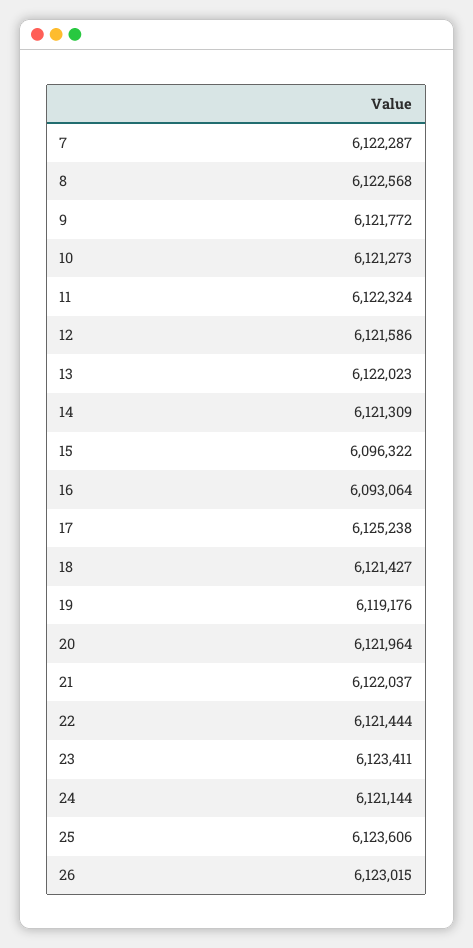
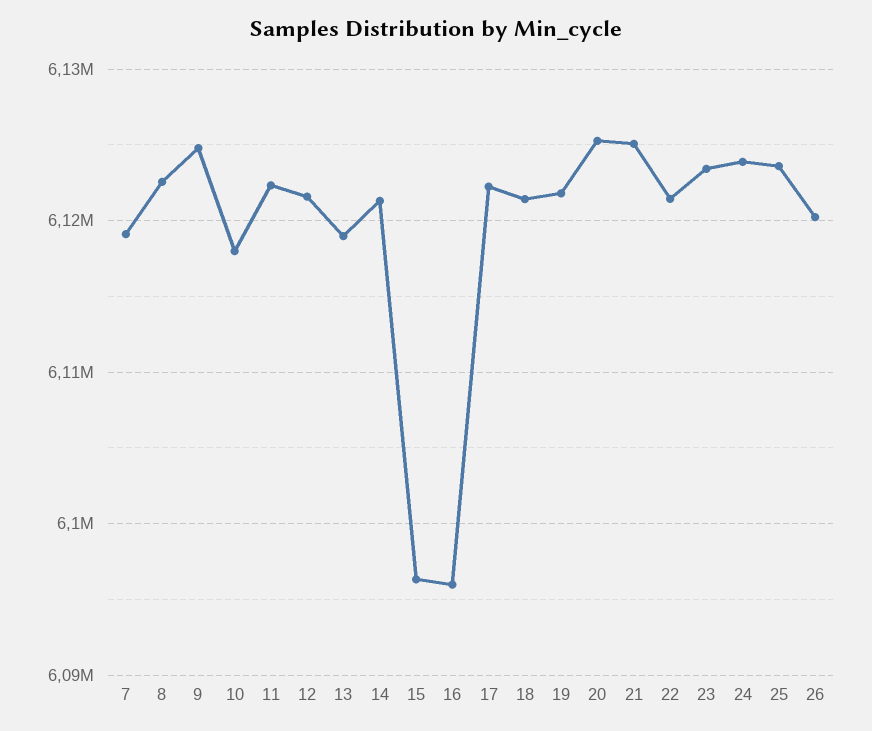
  {
-   "7": 6122287,
+   "7": 6119000,
    "8": 6122568,
-   "9": 6121772,
+   "9": 6125000,
-   "10": 6121273,
+   "10": 6118000,
    "11": 6122324,
    "12": 6121586,
-   "13": 6122023,
+   "13": 6119000,
    "14": 6121309,
    "15": 6096322,
-   "16": 6093064,
+   "16": 6096000,
-   "17": 6125238,
+   "17": 6122000,
    "18": 6121427,
-   "19": 6119176,
+   "19": 6122000,
-   "20": 6121964,
+   "20": 6125000,
-   "21": 6122037,
+   "21": 6125000,
    "22": 6121444,
    "23": 6123411,
-   "24": 6121144,
+   "24": 6124000,
    "25": 6123606,
-   "26": 6123015
+   "26": 6120000
  }

